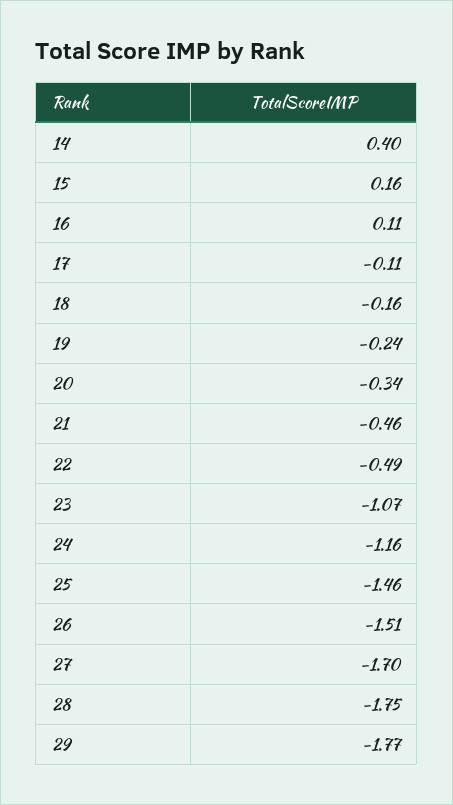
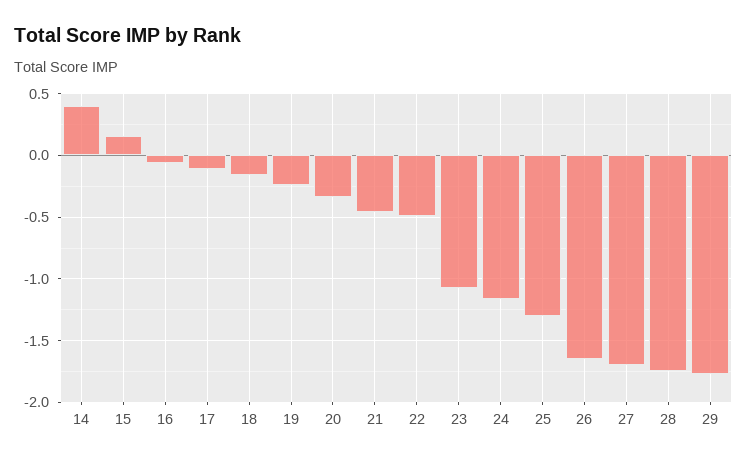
  {
    "14": 0.4,
    "15": 0.16,
-   "16": 0.11,
+   "16": -0.05,
    "17": -0.11,
    "18": -0.16,
    "19": -0.24,
    "20": -0.34,
    "21": -0.46,
    "22": -0.49,
    "23": -1.07,
    "24": -1.16,
-   "25": -1.46,
+   "25": -1.3,
-   "26": -1.51,
+   "26": -1.65,
    "27": -1.7,
    "28": -1.75,
    "29": -1.77
  }

